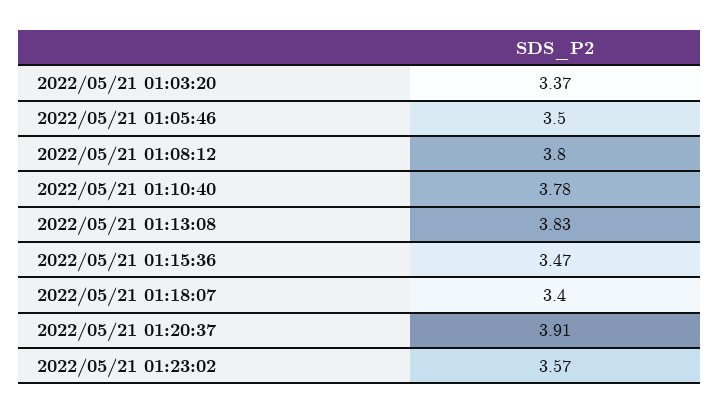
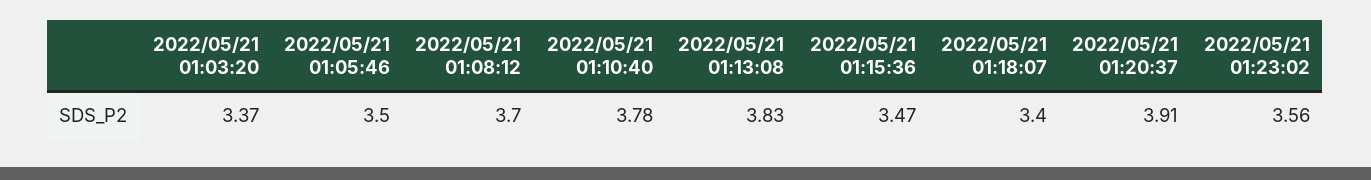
  {
    "2022/05/21 01:03:20": 3.37,
    "2022/05/21 01:05:46": 3.5,
-   "2022/05/21 01:08:12": 3.8,
+   "2022/05/21 01:08:12": 3.7,
    "2022/05/21 01:10:40": 3.78,
    "2022/05/21 01:13:08": 3.83,
    "2022/05/21 01:15:36": 3.47,
    "2022/05/21 01:18:07": 3.4,
    "2022/05/21 01:20:37": 3.91,
-   "2022/05/21 01:23:02": 3.57
+   "2022/05/21 01:23:02": 3.56
  }

